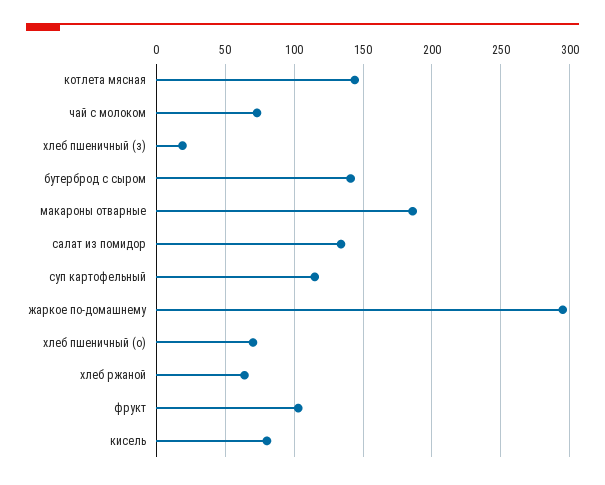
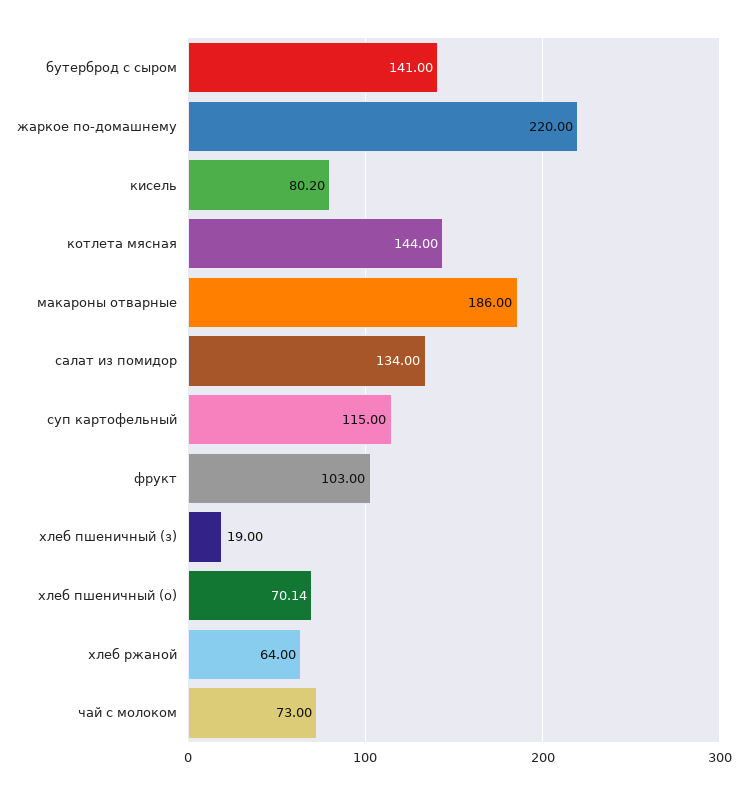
  {
    "котлета мясная": 144,
    "чай с молоком": 73,
    "хлеб пшеничный (з)": 19,
    "бутерброд с сыром": 141,
    "макароны отварные": 186,
    "салат из помидор": 134,
    "суп картофельный": 115,
-   "жаркое по-домашнему": 295,
+   "жаркое по-домашнему": 220,
    "хлеб пшеничный (о)": 70.14,
    "хлеб ржаной": 64,
    "фрукт": 103,
    "кисель": 80.2
  }

